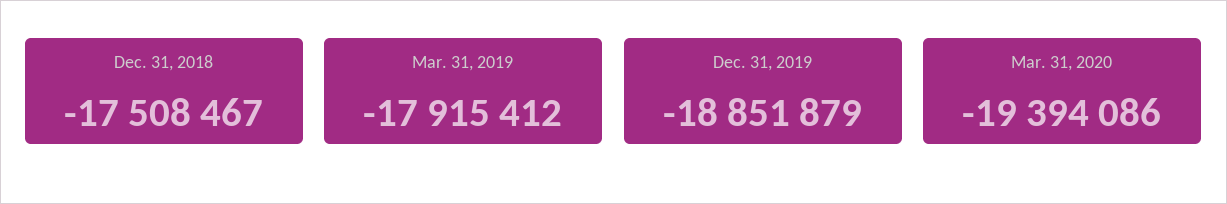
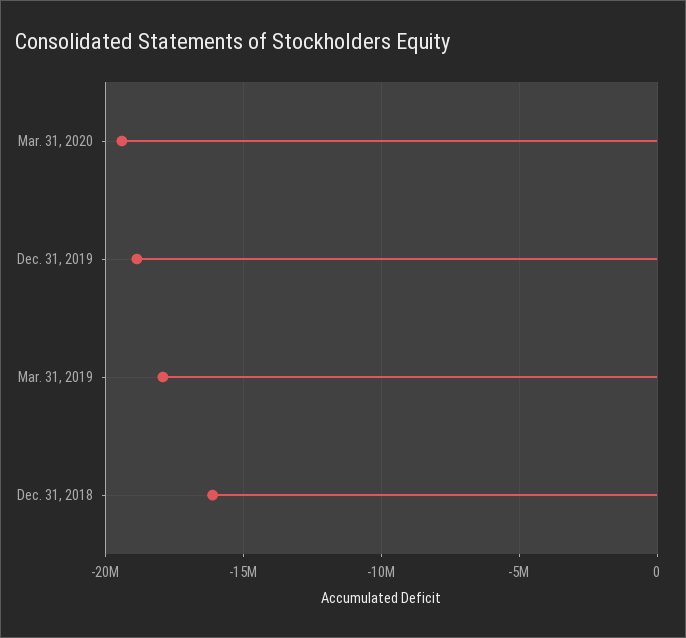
  {
-   "Dec. 31, 2018": -17508467,
+   "Dec. 31, 2018": -16000000,
    "Mar. 31, 2019": -17915412,
    "Dec. 31, 2019": -18851879,
    "Mar. 31, 2020": -19394086
  }

